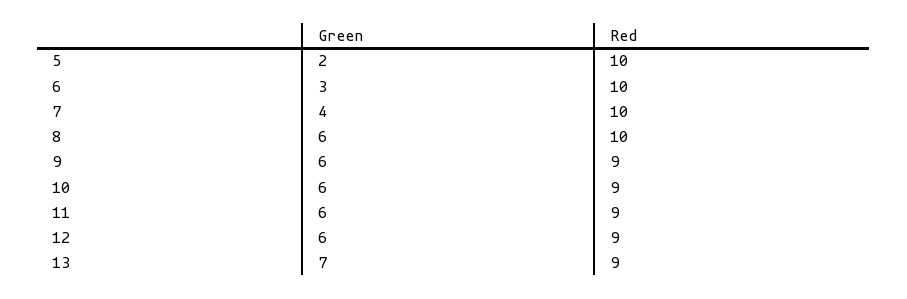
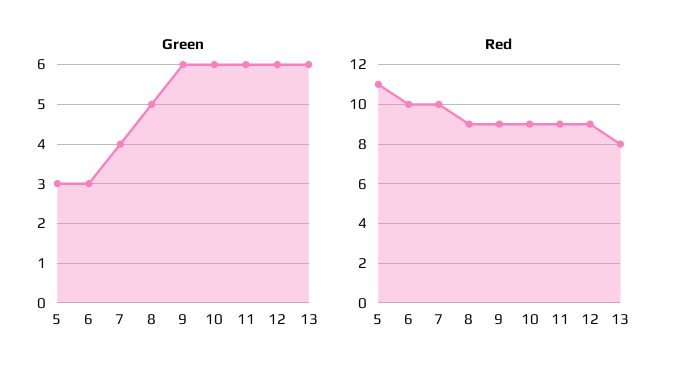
  {
    "Green": {
-     "5": 2,
+     "5": 3,
      "6": 3,
      "7": 4,
-     "8": 6,
+     "8": 5,
      "9": 6,
      "10": 6,
      "11": 6,
      "12": 6,
-     "13": 7
+     "13": 6
    },
    "Red": {
-     "5": 10,
+     "5": 11,
      "6": 10,
      "7": 10,
-     "8": 10,
+     "8": 9,
      "9": 9,
      "10": 9,
      "11": 9,
      "12": 9,
-     "13": 9
+     "13": 8
    }
  }

